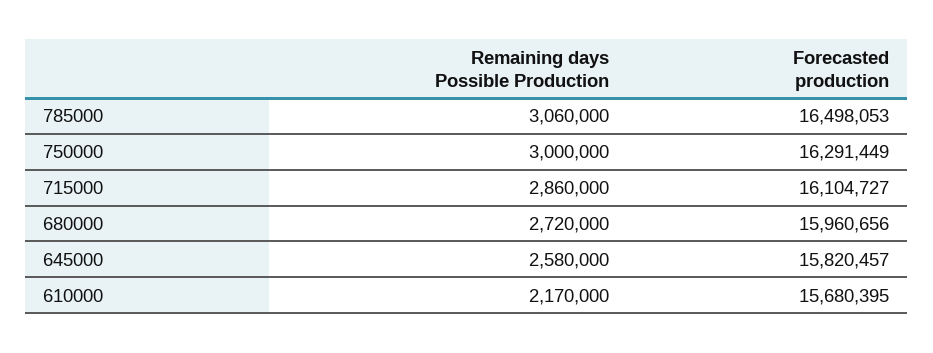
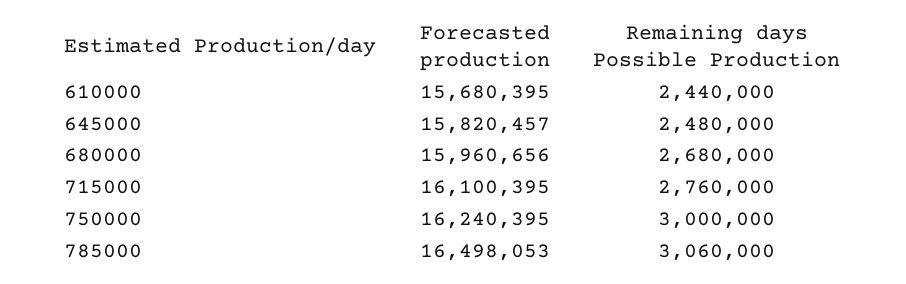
  {
    "Remaining days Possible Production": {
      "785000": 3060000,
      "750000": 3000000,
-     "715000": 2860000,
+     "715000": 2760000,
-     "680000": 2720000,
+     "680000": 2680000,
-     "645000": 2580000,
+     "645000": 2480000,
-     "610000": 2170000
+     "610000": 2440000
    },
    "Forecasted production": {
      "785000": 16498053,
-     "750000": 16291449,
+     "750000": 16240395,
-     "715000": 16104727,
+     "715000": 16100395,
      "680000": 15960656,
      "645000": 15820457,
      "610000": 15680395
    }
  }

